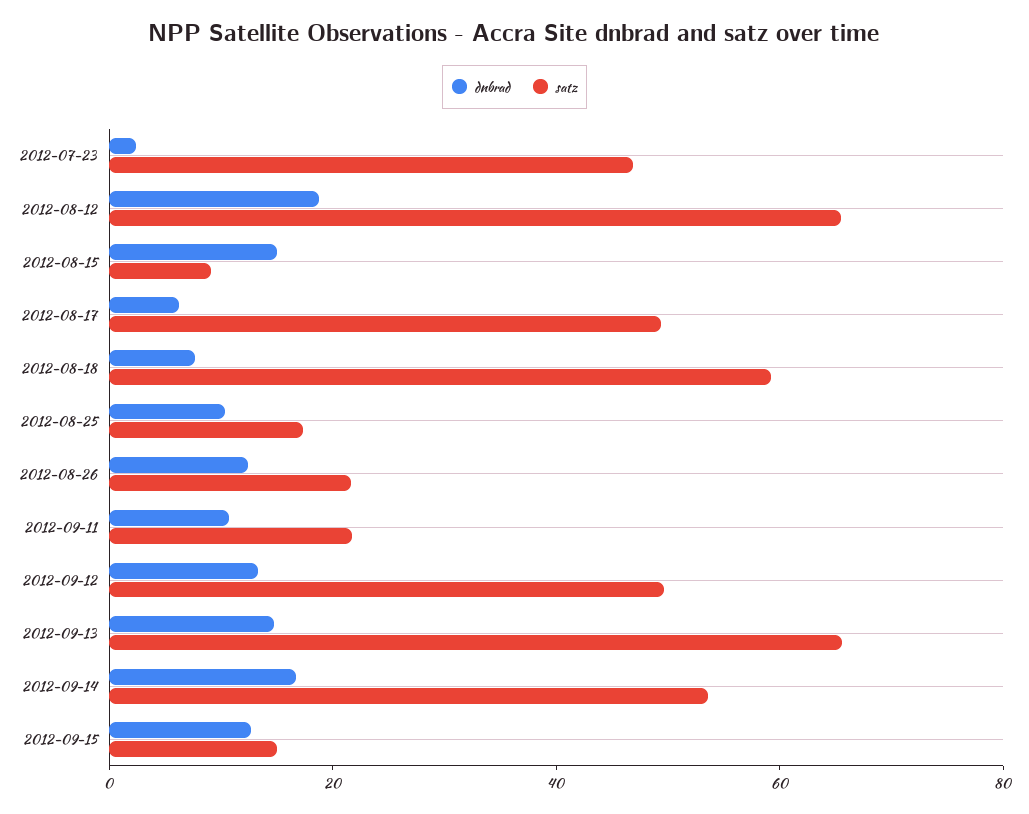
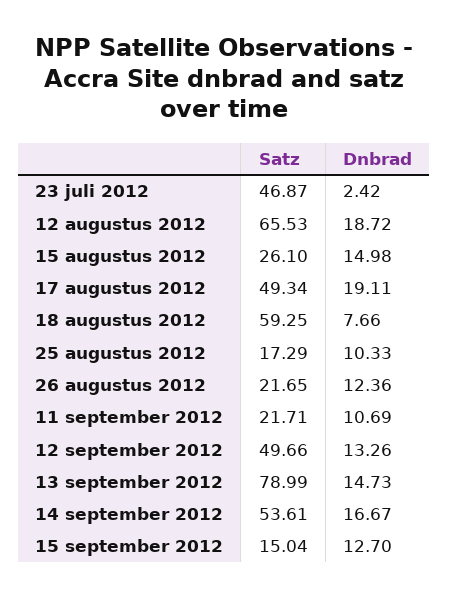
  {
    "dnbrad": {
      "2012-07-23": 2.42,
      "2012-08-12": 18.72,
      "2012-08-15": 14.98,
-     "2012-08-17": 5,
+     "2012-08-17": 19.11,
      "2012-08-18": 7.66,
      "2012-08-25": 10.33,
      "2012-08-26": 12.36,
      "2012-09-11": 10.69,
      "2012-09-12": 13.26,
      "2012-09-13": 14.73,
      "2012-09-14": 16.67,
      "2012-09-15": 12.7
    },
    "satz": {
      "2012-07-23": 46.87,
      "2012-08-12": 65.53,
-     "2012-08-15": 10,
+     "2012-08-15": 26.1,
      "2012-08-17": 49.34,
      "2012-08-18": 59.25,
      "2012-08-25": 17.29,
      "2012-08-26": 21.65,
      "2012-09-11": 21.71,
      "2012-09-12": 49.66,
-     "2012-09-13": 65,
+     "2012-09-13": 78.99,
      "2012-09-14": 53.61,
      "2012-09-15": 15.04
    }
  }

